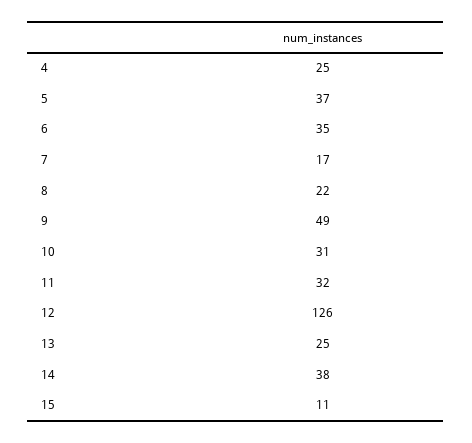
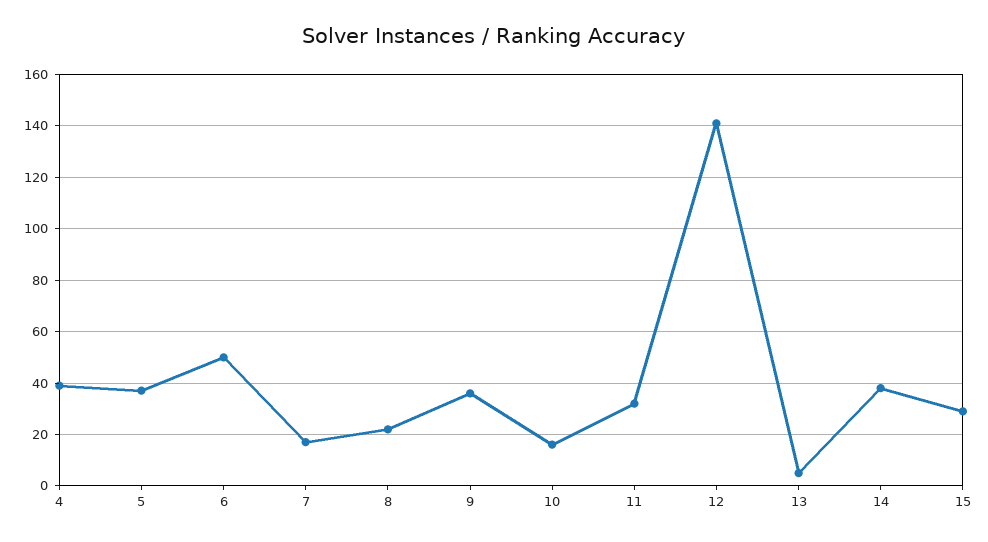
  {
-   "4": 25,
+   "4": 40,
    "5": 37,
-   "6": 35,
+   "6": 50,
    "7": 17,
    "8": 22,
-   "9": 49,
+   "9": 35,
-   "10": 31,
+   "10": 15,
    "11": 32,
-   "12": 126,
+   "12": 140,
-   "13": 25,
+   "13": 5,
    "14": 38,
-   "15": 11
+   "15": 30
  }

